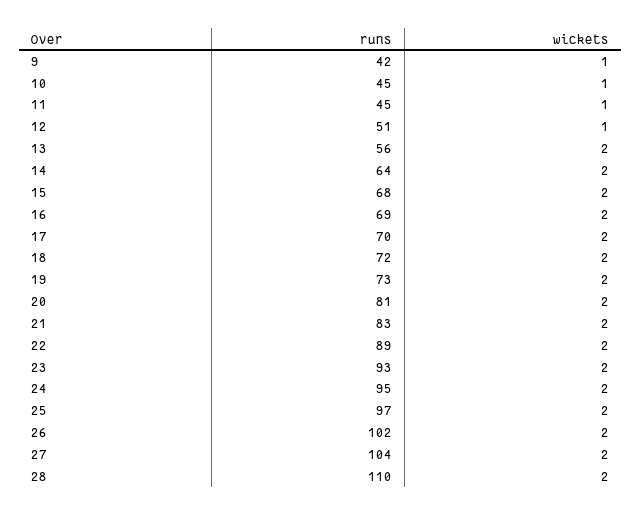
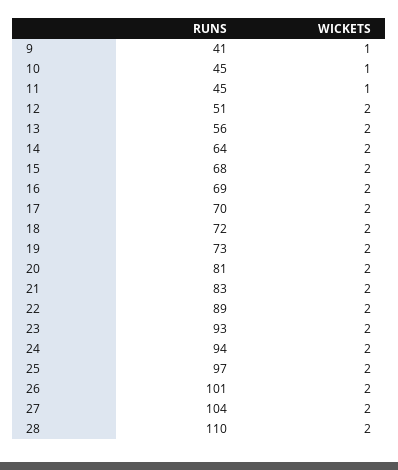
  {
    "runs": {
-     "9": 42,
+     "9": 41,
      "10": 45,
      "11": 45,
      "12": 51,
      "13": 56,
      "14": 64,
      "15": 68,
      "16": 69,
      "17": 70,
      "18": 72,
      "19": 73,
      "20": 81,
      "21": 83,
      "22": 89,
      "23": 93,
-     "24": 95,
+     "24": 94,
      "25": 97,
-     "26": 102,
+     "26": 101,
      "27": 104,
      "28": 110
    },
    "wickets": {
      "9": 1,
      "10": 1,
      "11": 1,
-     "12": 1,
+     "12": 2,
      "13": 2,
      "14": 2,
      "15": 2,
      "16": 2,
      "17": 2,
      "18": 2,
      "19": 2,
      "20": 2,
      "21": 2,
      "22": 2,
      "23": 2,
      "24": 2,
      "25": 2,
      "26": 2,
      "27": 2,
      "28": 2
    }
  }

